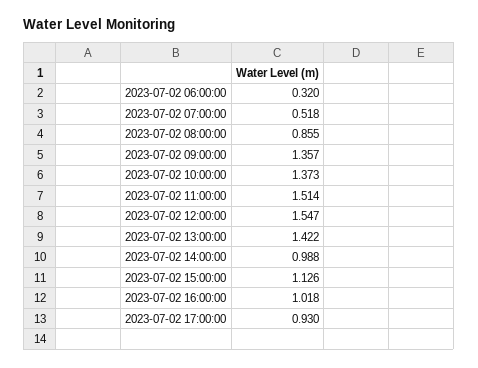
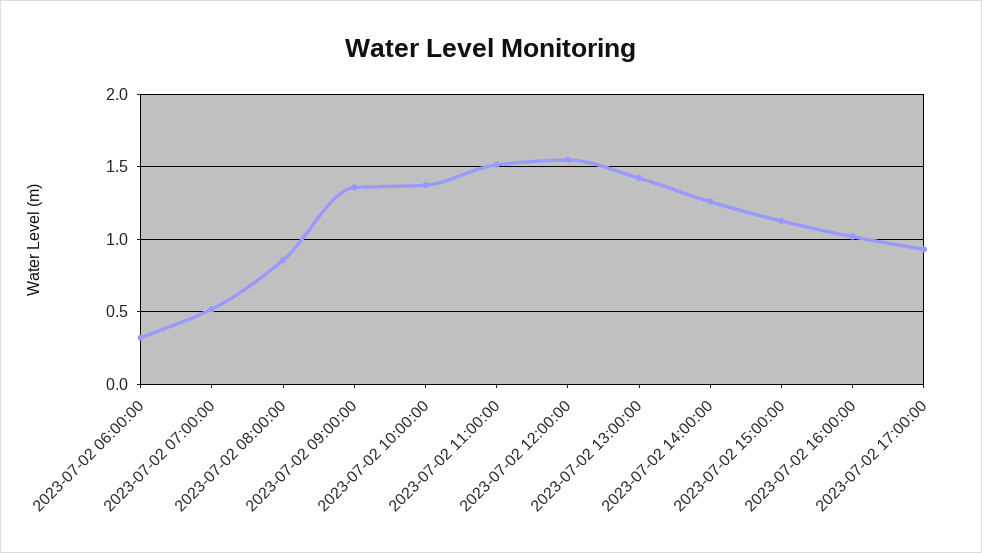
  {
    "2023-07-02 06:00:00": 0.32,
    "2023-07-02 07:00:00": 0.518,
    "2023-07-02 08:00:00": 0.855,
    "2023-07-02 09:00:00": 1.357,
    "2023-07-02 10:00:00": 1.373,
    "2023-07-02 11:00:00": 1.514,
    "2023-07-02 12:00:00": 1.547,
    "2023-07-02 13:00:00": 1.422,
-   "2023-07-02 14:00:00": 0.988,
+   "2023-07-02 14:00:00": 1.25,
    "2023-07-02 15:00:00": 1.126,
    "2023-07-02 16:00:00": 1.018,
    "2023-07-02 17:00:00": 0.93
  }

